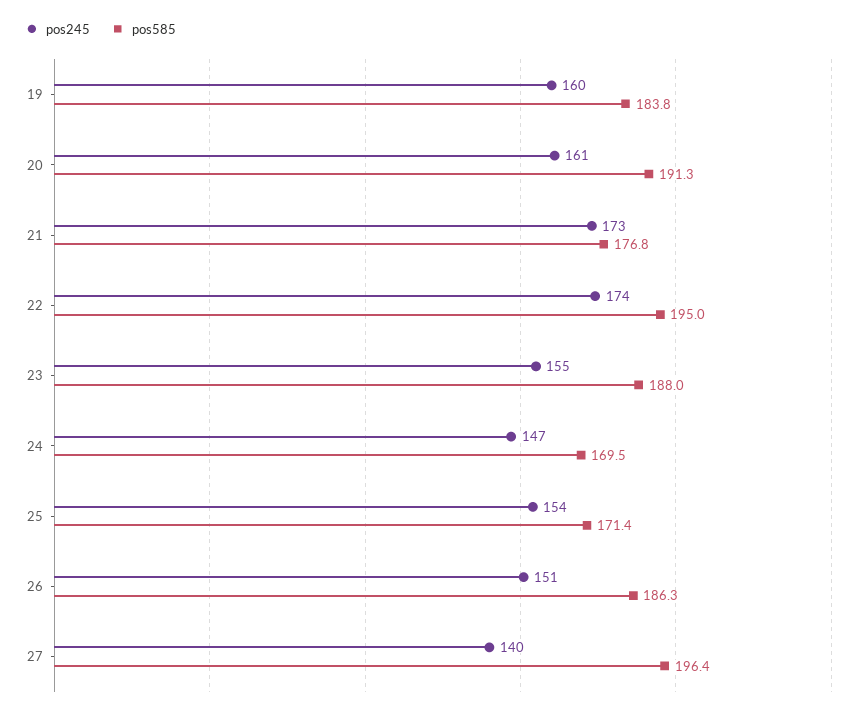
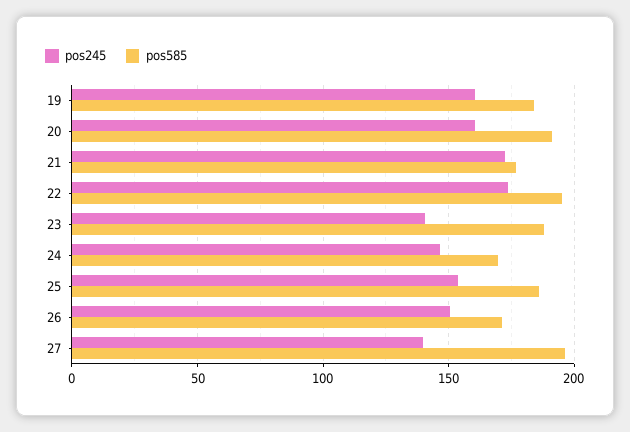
  {
    "pos245": {
      "19": 160,
      "20": 161,
      "21": 173,
      "22": 174,
-     "23": 155,
+     "23": 140,
      "24": 147,
      "25": 154,
      "26": 151,
      "27": 140
    },
    "pos585": {
      "19": 183.8,
      "20": 191.3,
      "21": 176.8,
      "22": 195,
      "23": 188,
      "24": 169.5,
-     "25": 171.4,
+     "25": 185,
-     "26": 186.3,
+     "26": 170,
      "27": 196.4
    }
  }

